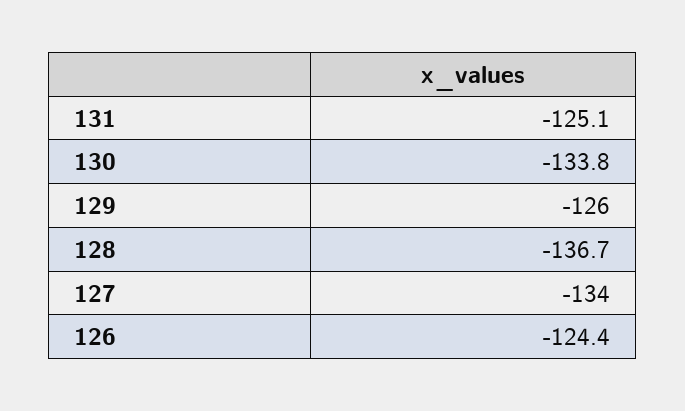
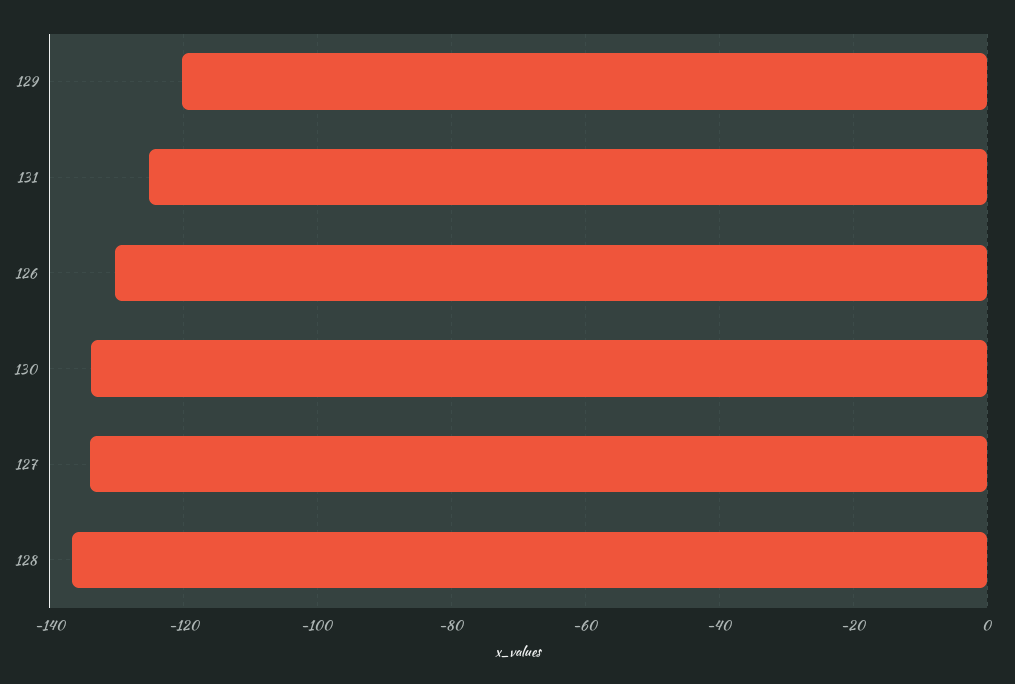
  {
    "131": -125.1,
    "130": -133.8,
-   "129": -126,
+   "129": -120,
    "128": -136.7,
    "127": -134,
-   "126": -124.4
+   "126": -130
  }

